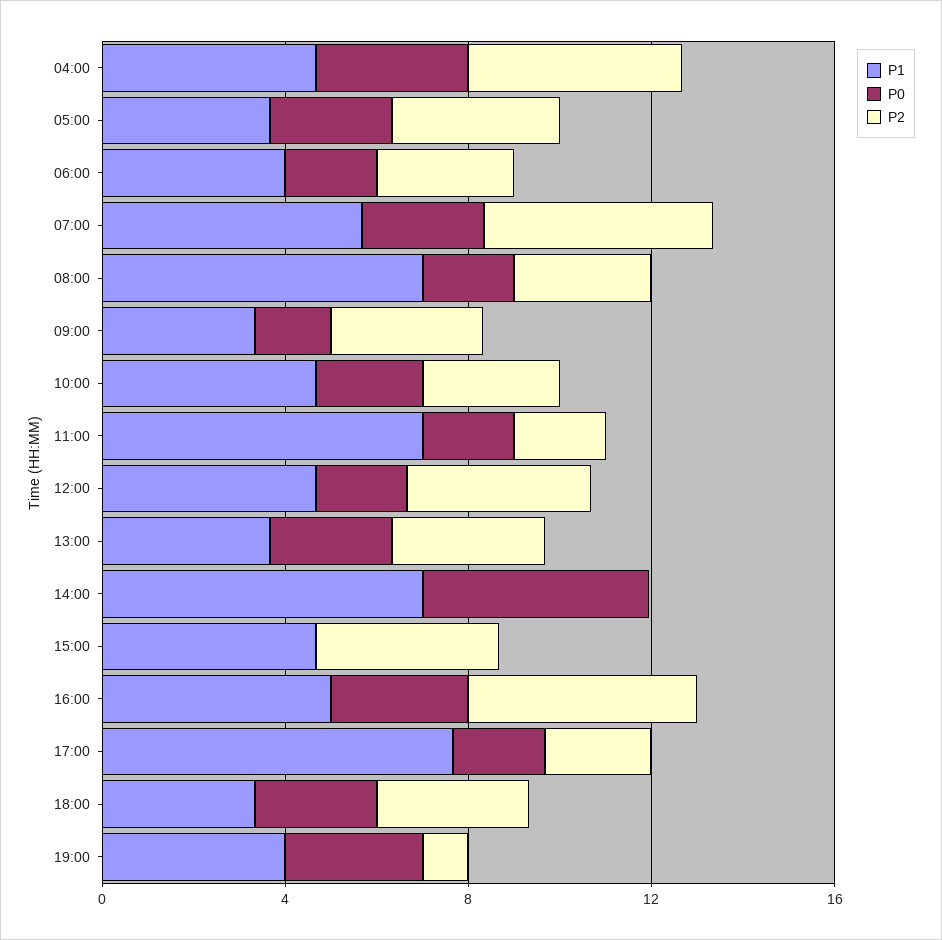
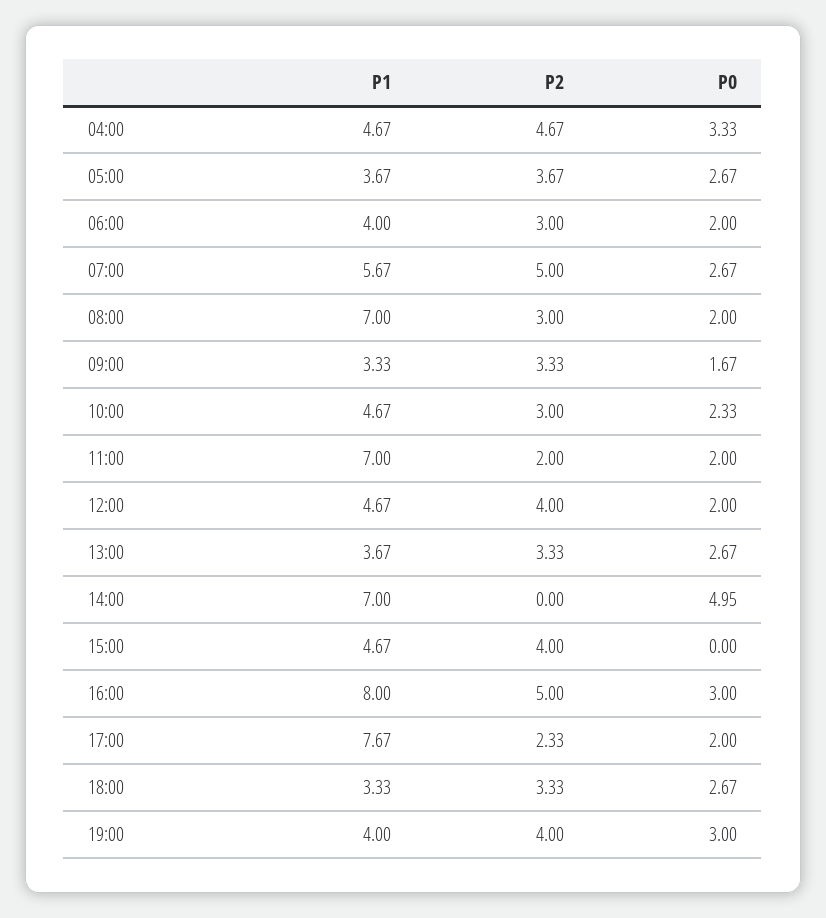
  {
    "P1": {
      "04:00": 4.67,
      "05:00": 3.67,
      "06:00": 4,
      "07:00": 5.67,
      "08:00": 7,
      "09:00": 3.33,
      "10:00": 4.67,
      "11:00": 7,
      "12:00": 4.67,
      "13:00": 3.67,
      "14:00": 7,
      "15:00": 4.67,
-     "16:00": 5,
+     "16:00": 8,
      "17:00": 7.67,
      "18:00": 3.33,
      "19:00": 4
    },
    "P0": {
      "04:00": 3.33,
      "05:00": 2.67,
      "06:00": 2,
      "07:00": 2.67,
      "08:00": 2,
      "09:00": 1.67,
      "10:00": 2.33,
      "11:00": 2,
      "12:00": 2,
      "13:00": 2.67,
      "14:00": 4.95,
      "15:00": 0,
      "16:00": 3,
      "17:00": 2,
      "18:00": 2.67,
      "19:00": 3
    },
    "P2": {
      "04:00": 4.67,
      "05:00": 3.67,
      "06:00": 3,
      "07:00": 5,
      "08:00": 3,
      "09:00": 3.33,
      "10:00": 3,
      "11:00": 2,
      "12:00": 4,
      "13:00": 3.33,
      "14:00": 0,
      "15:00": 4,
      "16:00": 5,
      "17:00": 2.33,
      "18:00": 3.33,
-     "19:00": 1
+     "19:00": 4
    }
  }

